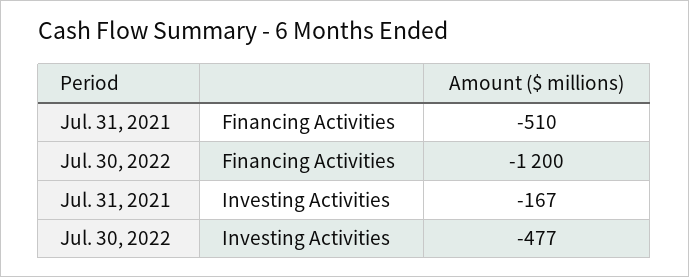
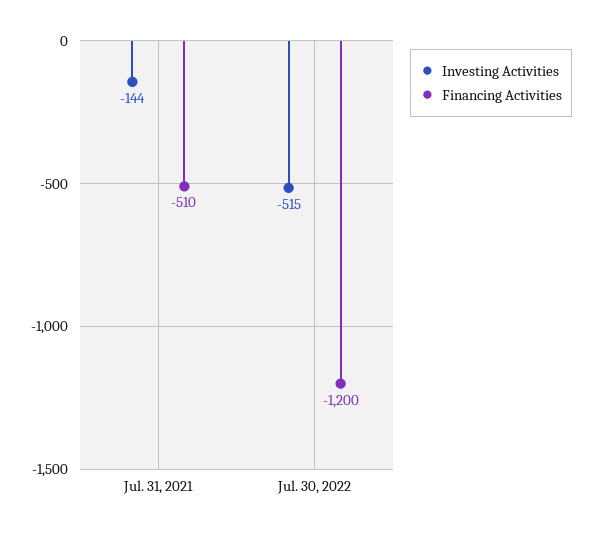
  {
    "Financing Activities": {
      "Jul. 31, 2021": -510,
      "Jul. 30, 2022": -1200
    },
    "Investing Activities": {
-     "Jul. 31, 2021": -167,
+     "Jul. 31, 2021": -144,
-     "Jul. 30, 2022": -477
+     "Jul. 30, 2022": -515
    }
  }

